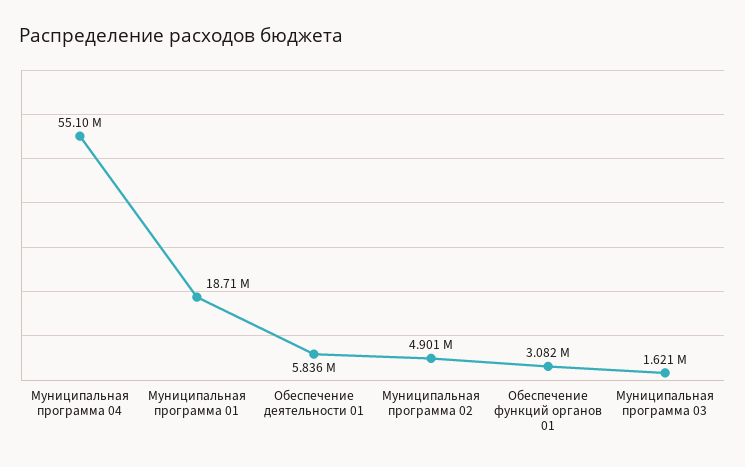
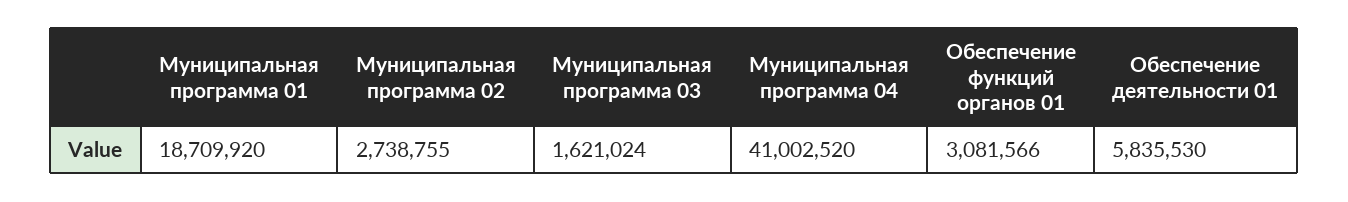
  {
-   "Муниципальная программа 04": 55100000,
+   "Муниципальная программа 04": 41002520,
    "Муниципальная программа 01": 18709920,
    "Обеспечение деятельности 01": 5835530,
-   "Муниципальная программа 02": 4901000,
+   "Муниципальная программа 02": 2738755,
    "Обеспечение функций органов 01": 3081566,
    "Муниципальная программа 03": 1621024
  }

